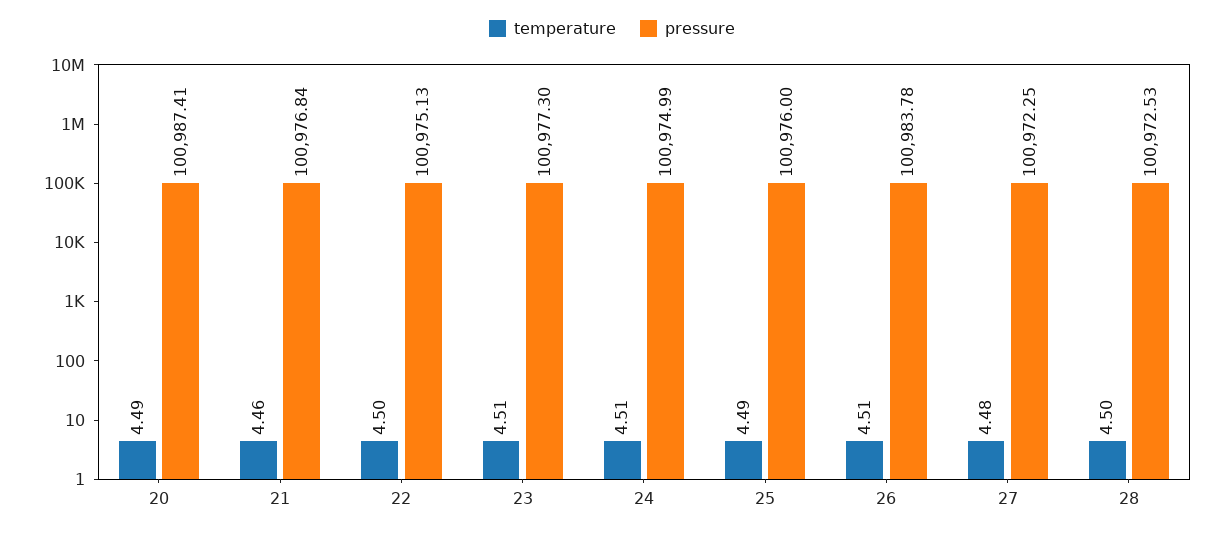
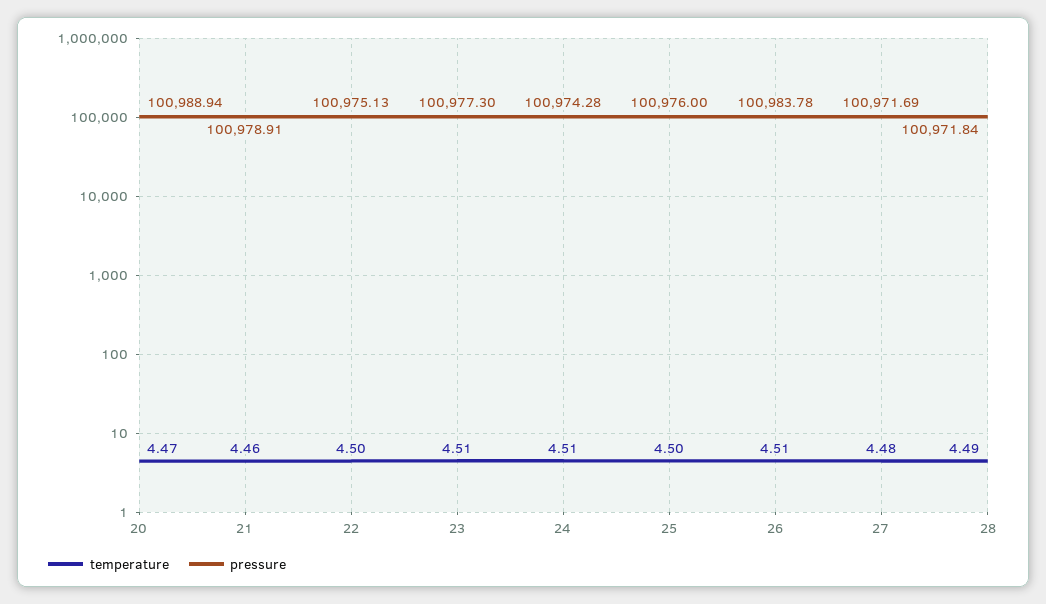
  {
    "temperature": {
-     "20": 4.49,
+     "20": 4.47,
      "21": 4.46,
      "22": 4.5,
      "23": 4.51,
      "24": 4.51,
-     "25": 4.49,
+     "25": 4.5,
      "26": 4.51,
      "27": 4.48,
-     "28": 4.5
+     "28": 4.49
    },
    "pressure": {
-     "20": 100987.41,
+     "20": 100988.94,
-     "21": 100976.84,
+     "21": 100978.91,
      "22": 100975.13,
      "23": 100977.3,
-     "24": 100974.99,
+     "24": 100974.28,
      "25": 100976,
      "26": 100983.78,
-     "27": 100972.25,
+     "27": 100971.69,
-     "28": 100972.53
+     "28": 100971.84
    }
  }

